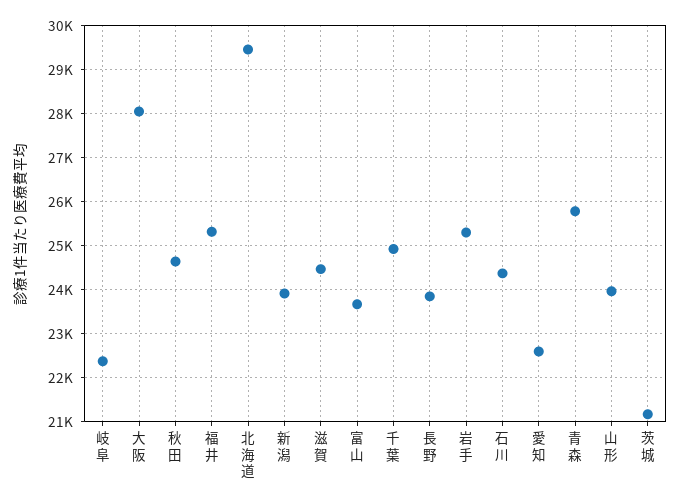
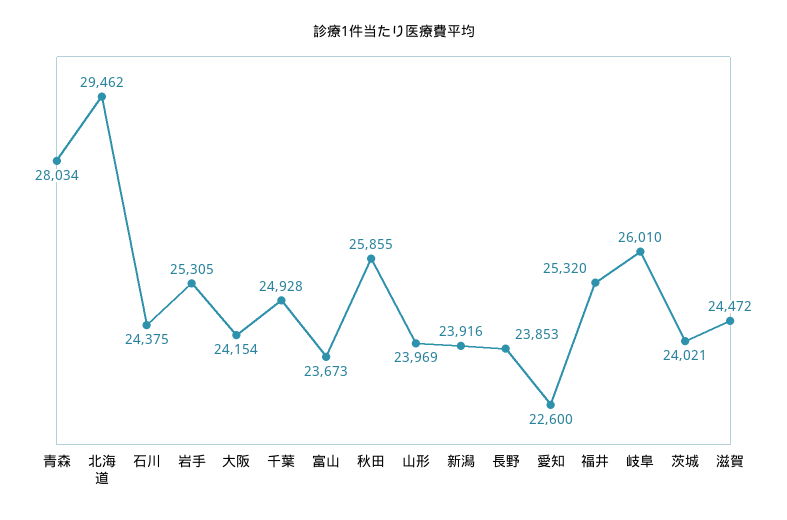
  {
-   "岐阜": 22400,
+   "岐阜": 26010,
-   "大阪": 28000,
+   "大阪": 24154,
-   "秋田": 24600,
+   "秋田": 25855,
    "福井": 25320,
    "北海道": 29462,
    "新潟": 23916,
    "滋賀": 24472,
    "富山": 23673,
    "千葉": 24928,
    "長野": 23853,
    "岩手": 25305,
    "石川": 24375,
    "愛知": 22600,
-   "青森": 25800,
+   "青森": 28034,
    "山形": 23969,
-   "茨城": 21200
+   "茨城": 24021
  }

